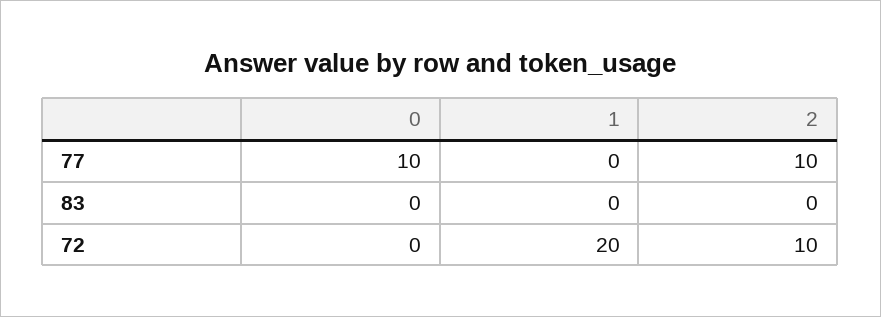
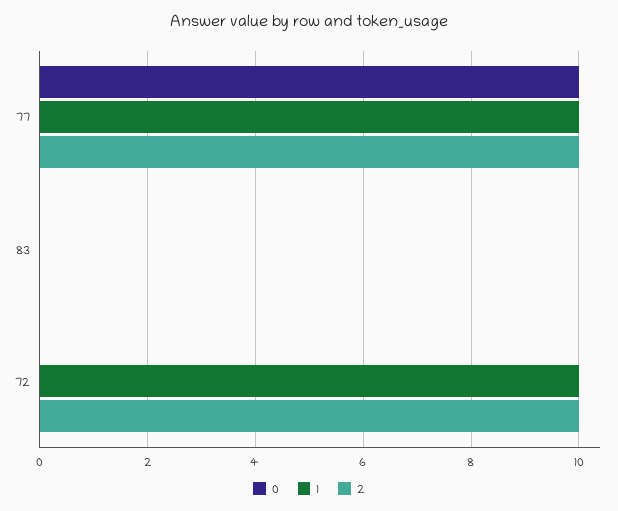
  {
    "0": {
      "77": 10,
      "83": 0,
      "72": 0
    },
    "1": {
-     "77": 0,
+     "77": 10,
      "83": 0,
-     "72": 20
+     "72": 10
    },
    "2": {
      "77": 10,
      "83": 0,
      "72": 10
    }
  }

